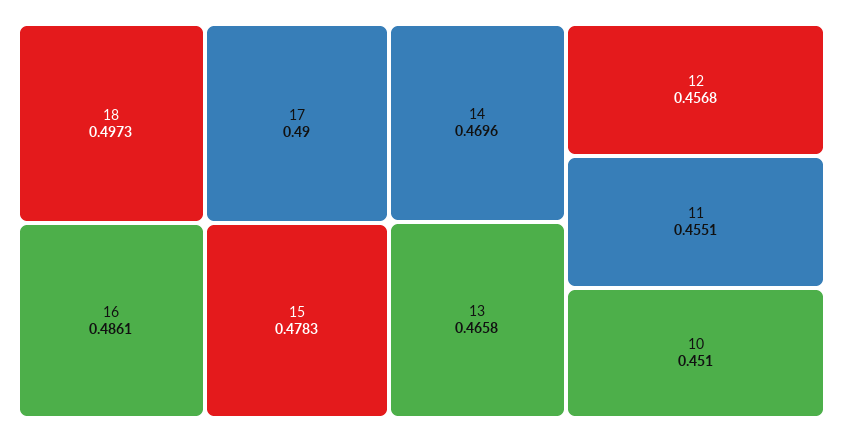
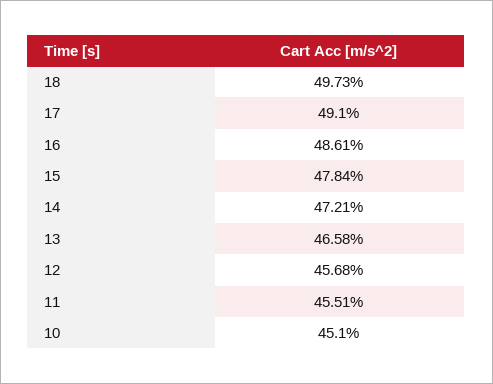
  {
    "18": 0.4973,
-   "17": 0.49,
+   "17": 0.491,
    "16": 0.4861,
-   "15": 0.4783,
+   "15": 0.4784,
-   "14": 0.4696,
+   "14": 0.4721,
    "13": 0.4658,
    "12": 0.4568,
    "11": 0.4551,
    "10": 0.451
  }

